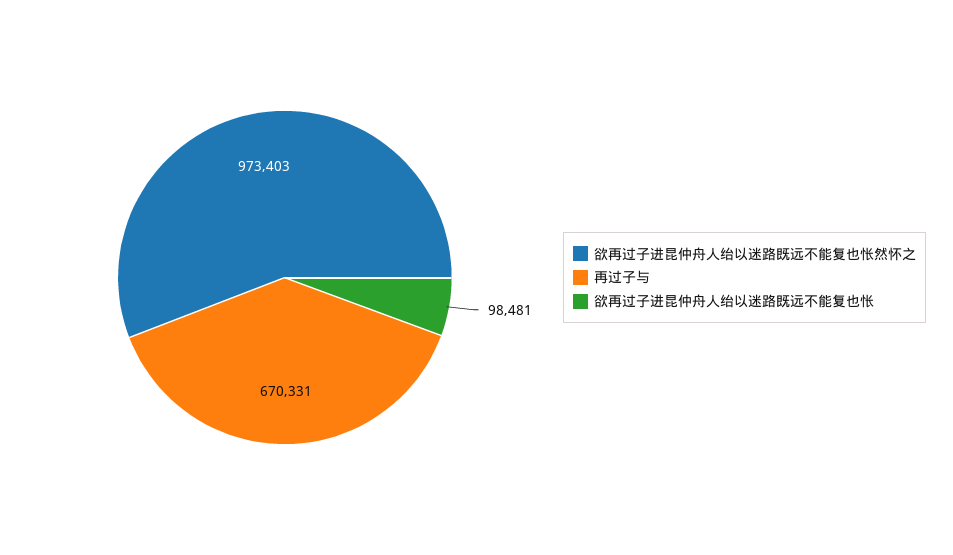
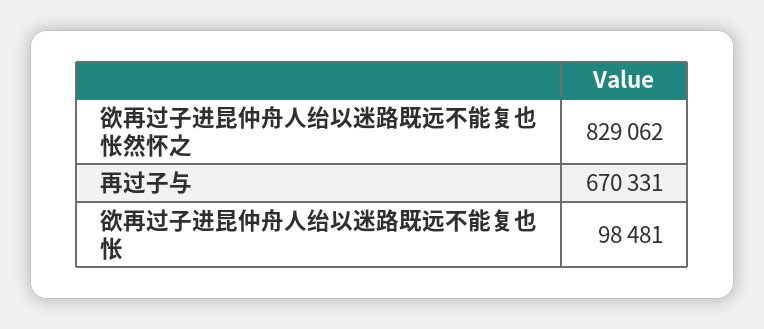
  {
-   "欲再过子进昆仲舟人绐以迷路既远不能复也怅然怀之": 973403,
+   "欲再过子进昆仲舟人绐以迷路既远不能复也怅然怀之": 829062,
    "再过子与": 670331,
    "欲再过子进昆仲舟人绐以迷路既远不能复也怅": 98481
  }

